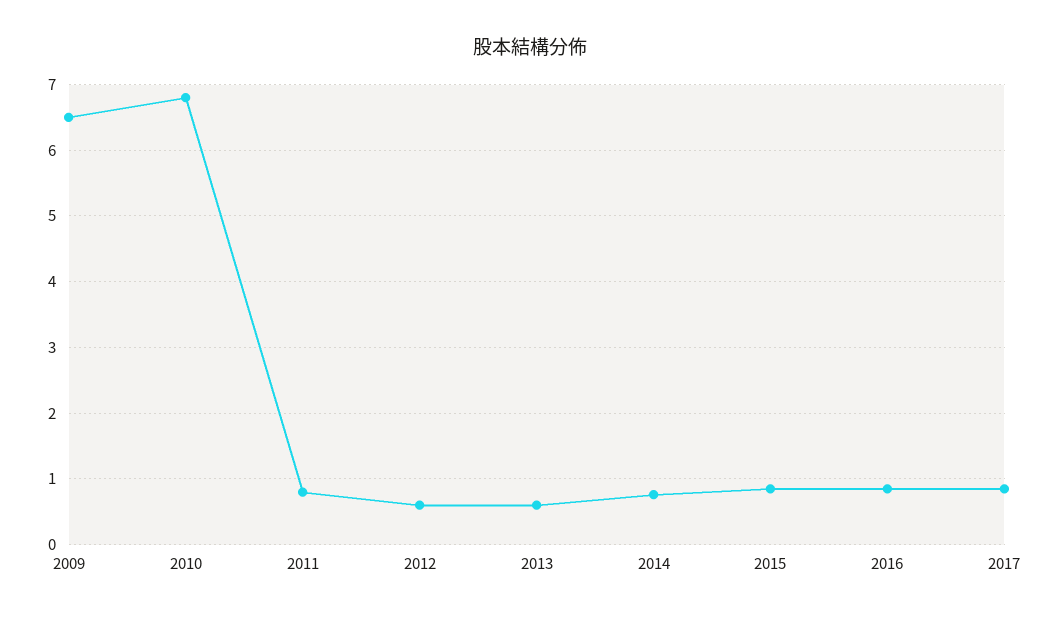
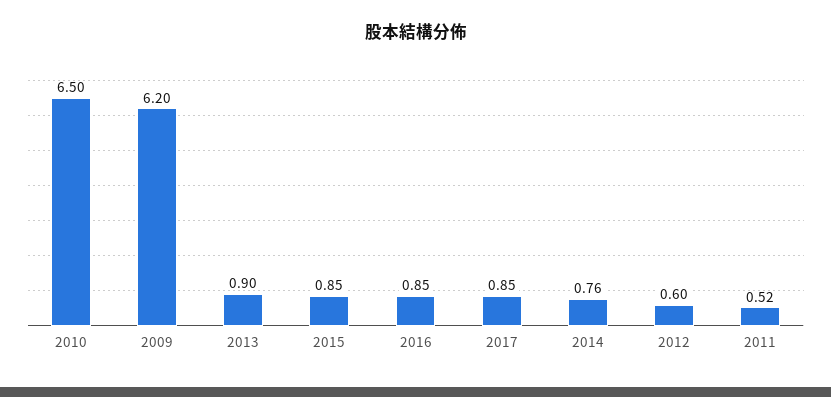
  {
-   "2009": 6.5,
+   "2009": 6.2,
-   "2010": 6.8,
+   "2010": 6.5,
-   "2011": 0.8,
+   "2011": 0.52,
    "2012": 0.6,
-   "2013": 0.6,
+   "2013": 0.9,
    "2014": 0.76,
    "2015": 0.85,
    "2016": 0.85,
    "2017": 0.85
  }

